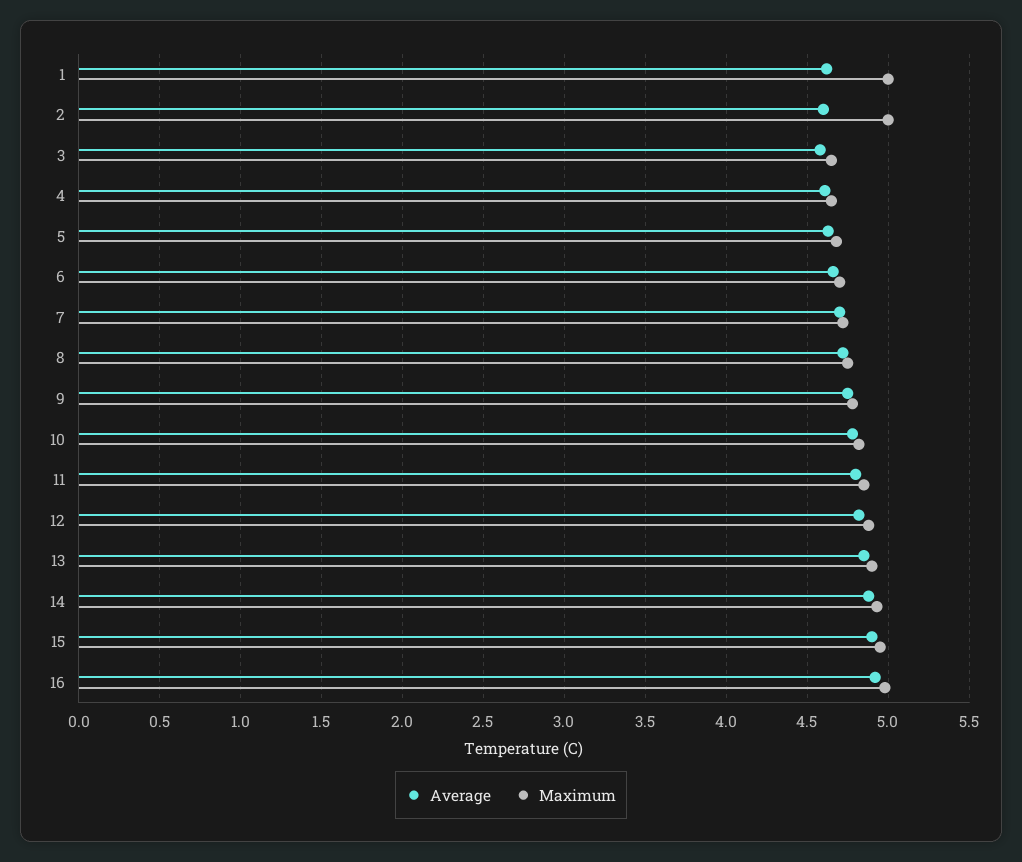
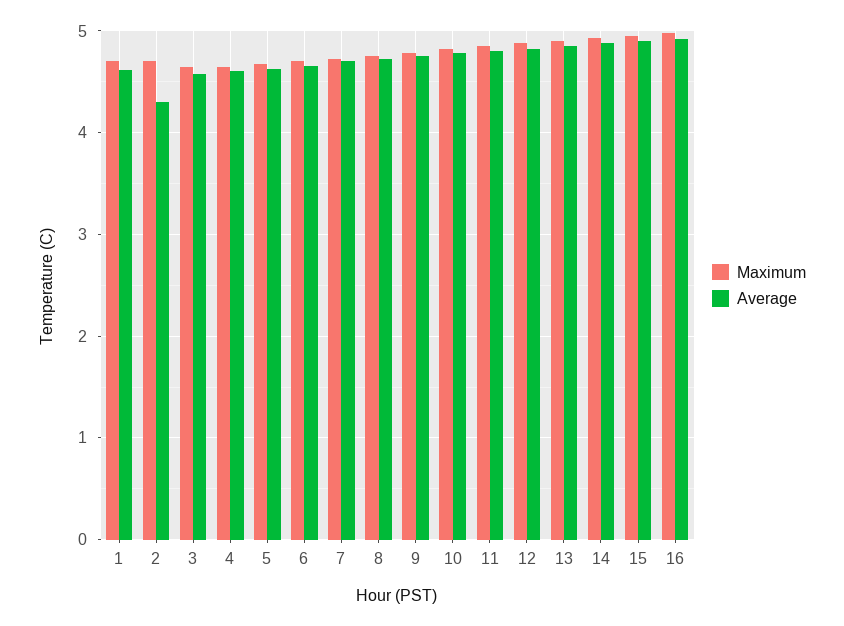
  {
    "Average": {
      "1": 4.6,
-     "2": 4.6,
+     "2": 4.3,
      "3": 4.6,
      "4": 4.6,
      "5": 4.65,
      "6": 4.65,
      "7": 4.7,
      "8": 4.7,
      "9": 4.75,
      "10": 4.8,
      "11": 4.8,
      "12": 4.8,
      "13": 4.85,
      "14": 4.9,
      "15": 4.9,
      "16": 4.9
    },
    "Maximum": {
-     "1": 5,
+     "1": 4.7,
-     "2": 5,
+     "2": 4.7,
      "3": 4.65,
      "4": 4.65,
      "5": 4.7,
      "6": 4.7,
      "7": 4.7,
      "8": 4.75,
      "9": 4.8,
      "10": 4.8,
      "11": 4.85,
      "12": 4.9,
      "13": 4.9,
      "14": 4.95,
      "15": 4.95,
      "16": 5
    }
  }

